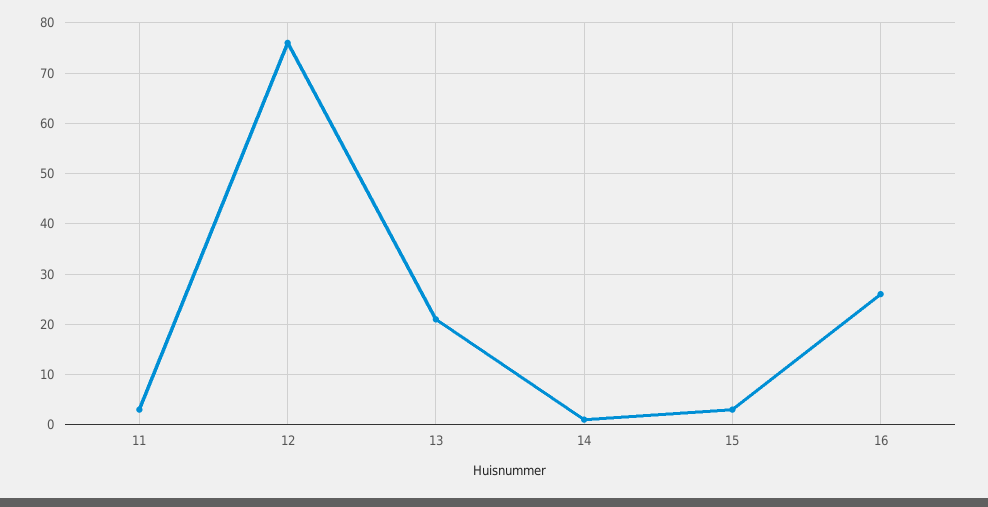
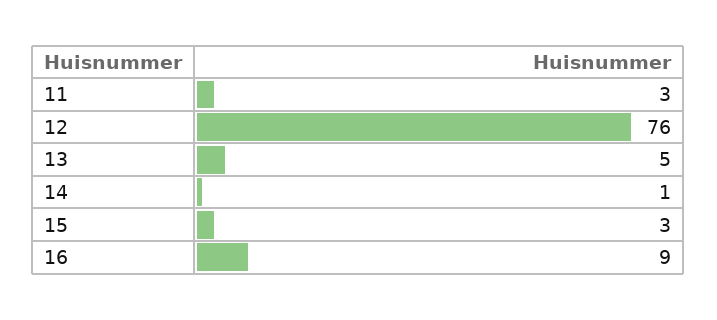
  {
    "11": 3,
    "12": 76,
-   "13": 20,
+   "13": 5,
    "14": 1,
    "15": 3,
-   "16": 25
+   "16": 9
  }

